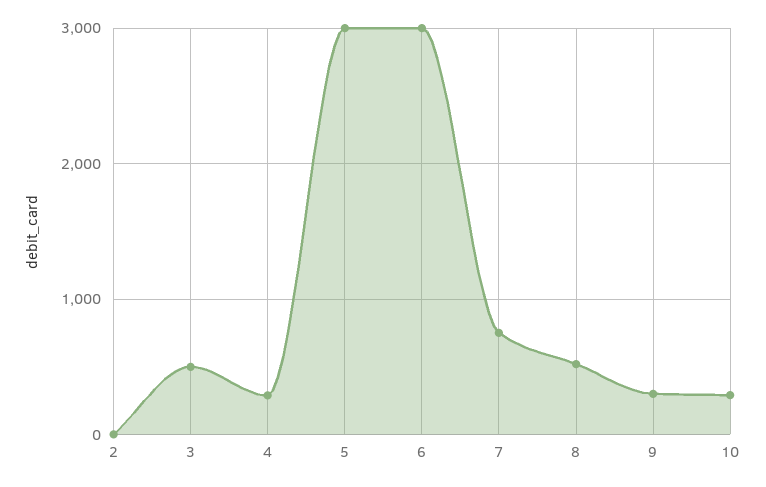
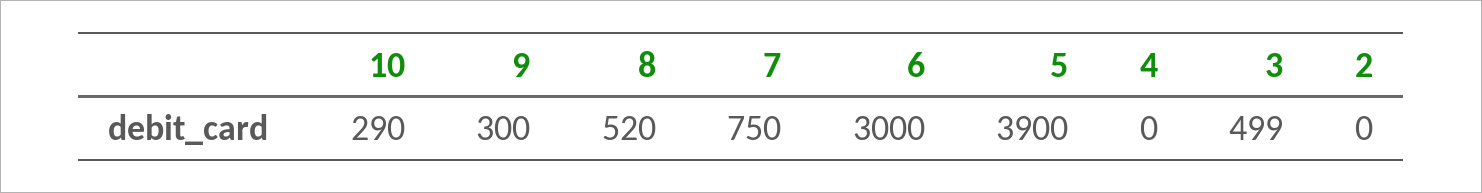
  {
    "2": 0,
    "3": 499,
-   "4": 300,
+   "4": 0,
-   "5": 3000,
+   "5": 3900,
    "6": 3000,
    "7": 750,
    "8": 520,
    "9": 300,
    "10": 290
  }

